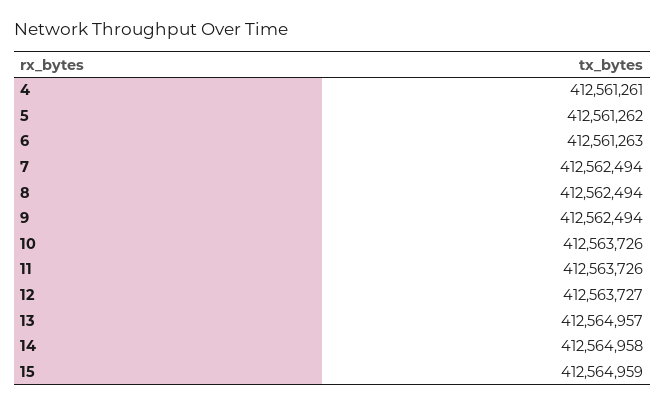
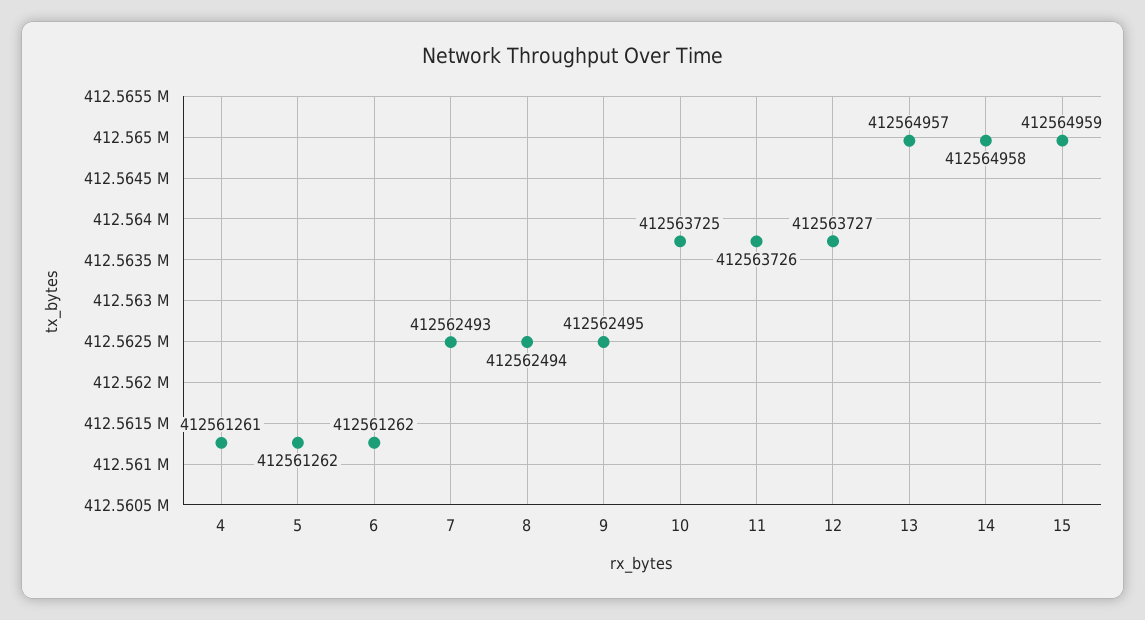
  {
    "4": 412561261,
    "5": 412561262,
-   "6": 412561263,
+   "6": 412561262,
-   "7": 412562494,
+   "7": 412562493,
    "8": 412562494,
-   "9": 412562494,
+   "9": 412562495,
-   "10": 412563726,
+   "10": 412563725,
    "11": 412563726,
    "12": 412563727,
    "13": 412564957,
    "14": 412564958,
    "15": 412564959
  }

